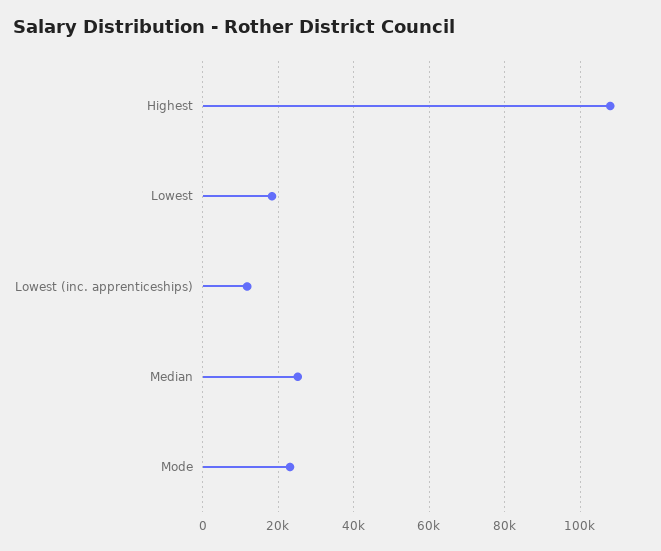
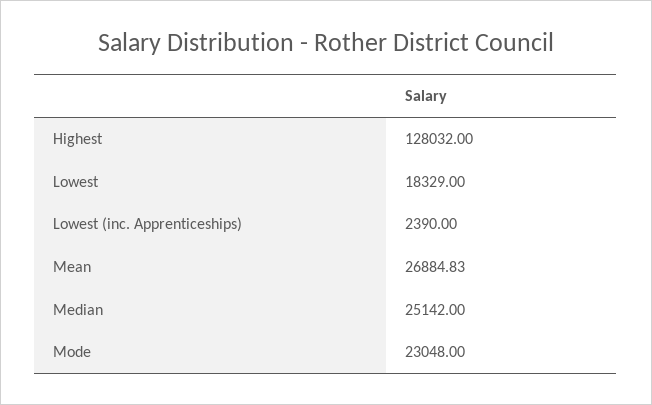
  {
-   "Highest": 108000,
+   "Highest": 128032,
    "Lowest": 18329,
-   "Lowest (inc. apprenticeships)": 12000,
+   "Lowest (inc. apprenticeships)": 2390,
    "Median": 25142,
-   "Mode": 23048
+   "Mode": 23048,
+   "Mean": 26884.83
  }

